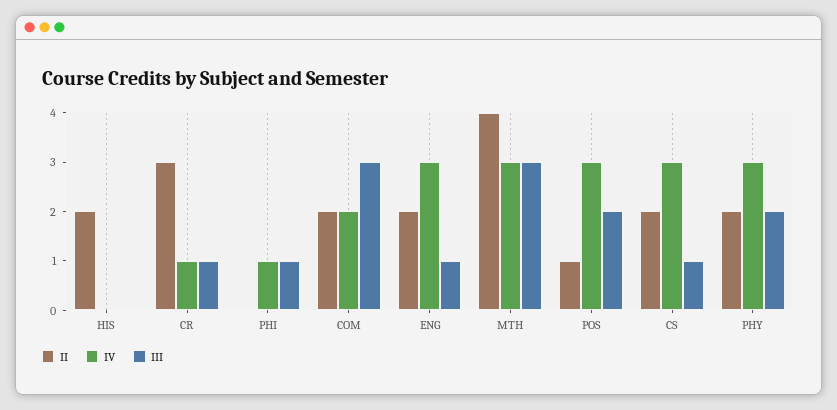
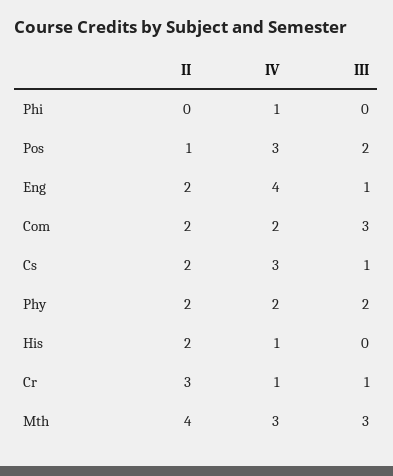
  {
    "II": {
      "HIS": 2,
      "CR": 3,
      "PHI": 0,
      "COM": 2,
      "ENG": 2,
      "MTH": 4,
      "POS": 1,
      "CS": 2,
      "PHY": 2
    },
    "IV": {
-     "HIS": 0,
+     "HIS": 1,
      "CR": 1,
      "PHI": 1,
      "COM": 2,
-     "ENG": 3,
+     "ENG": 4,
      "MTH": 3,
      "POS": 3,
      "CS": 3,
-     "PHY": 3
+     "PHY": 2
    },
    "III": {
      "HIS": 0,
      "CR": 1,
-     "PHI": 1,
+     "PHI": 0,
      "COM": 3,
      "ENG": 1,
      "MTH": 3,
      "POS": 2,
      "CS": 1,
      "PHY": 2
    }
  }

